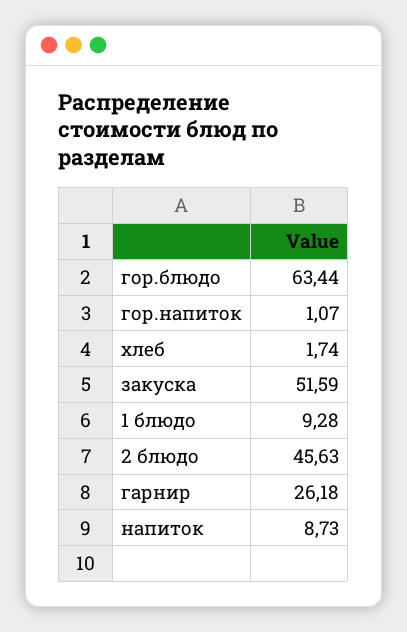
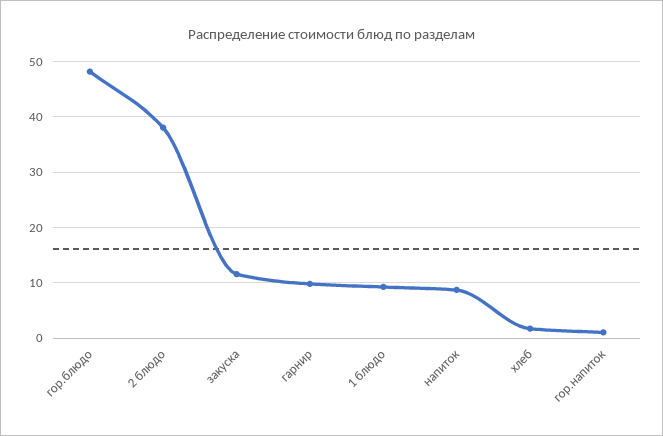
  {
-   "гор.блюдо": 63.44,
+   "гор.блюдо": 48,
    "гор.напиток": 1.07,
    "хлеб": 1.74,
-   "закуска": 51.59,
+   "закуска": 12,
    "1 блюдо": 9.28,
-   "2 блюдо": 45.63,
+   "2 блюдо": 38,
-   "гарнир": 26.18,
+   "гарнир": 10,
    "напиток": 8.73
  }

